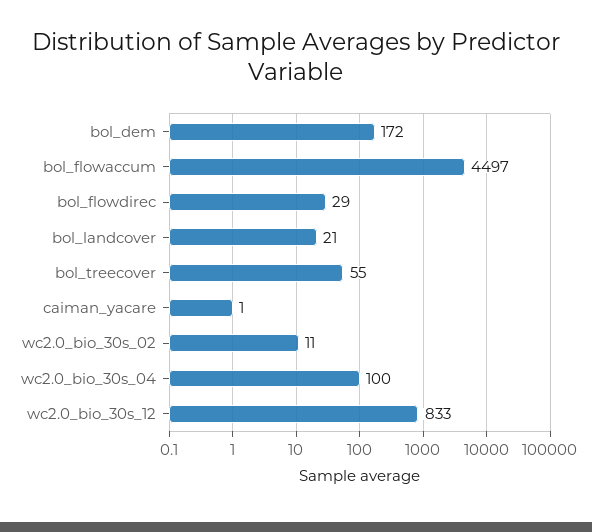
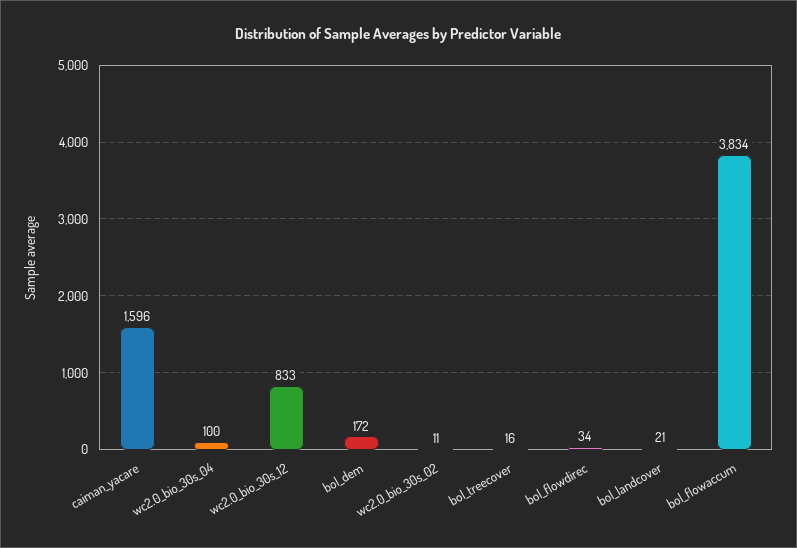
  {
    "bol_dem": 172,
-   "bol_flowaccum": 4497,
+   "bol_flowaccum": 3834,
-   "bol_flowdirec": 29,
+   "bol_flowdirec": 34,
    "bol_landcover": 21,
-   "bol_treecover": 55,
+   "bol_treecover": 16,
-   "caiman_yacare": 1,
+   "caiman_yacare": 1596,
    "wc2.0_bio_30s_02": 11,
    "wc2.0_bio_30s_04": 100,
    "wc2.0_bio_30s_12": 833
  }

